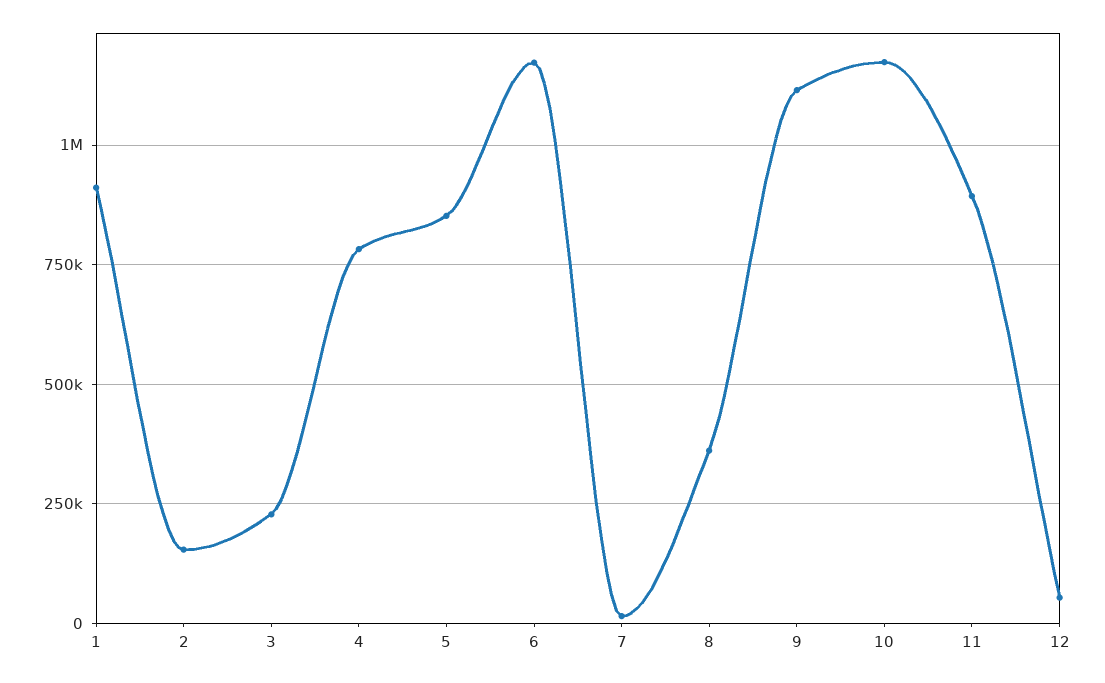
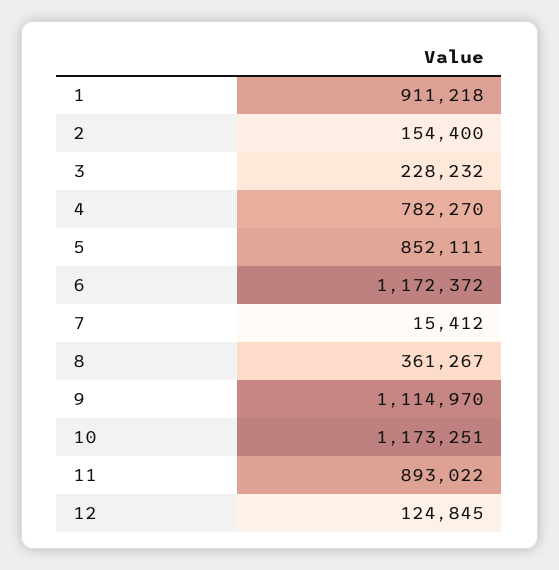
  {
    "1": 911218,
    "2": 154400,
    "3": 228232,
    "4": 782270,
    "5": 852111,
    "6": 1172372,
    "7": 15412,
    "8": 361267,
    "9": 1114970,
    "10": 1173251,
    "11": 893022,
-   "12": 50000
+   "12": 124845
  }

